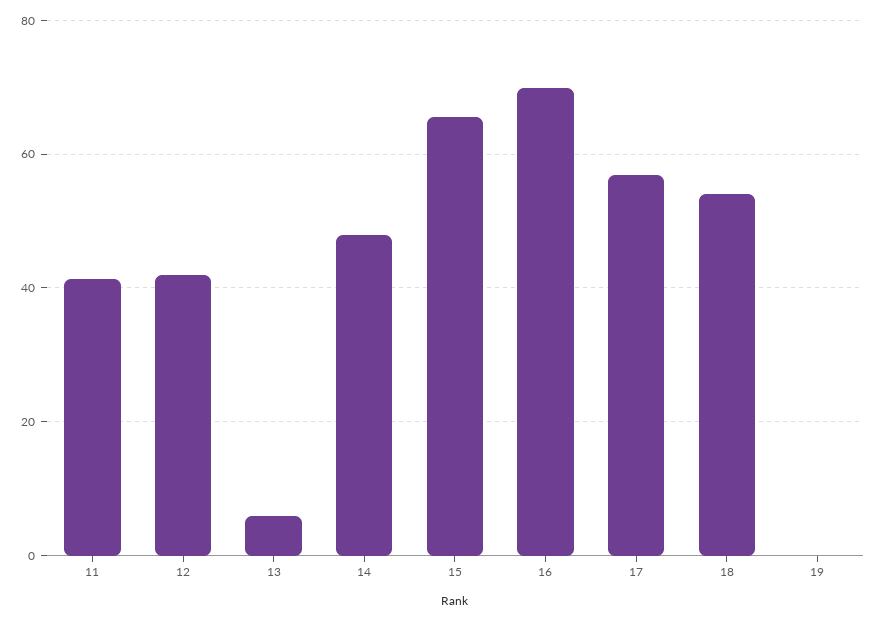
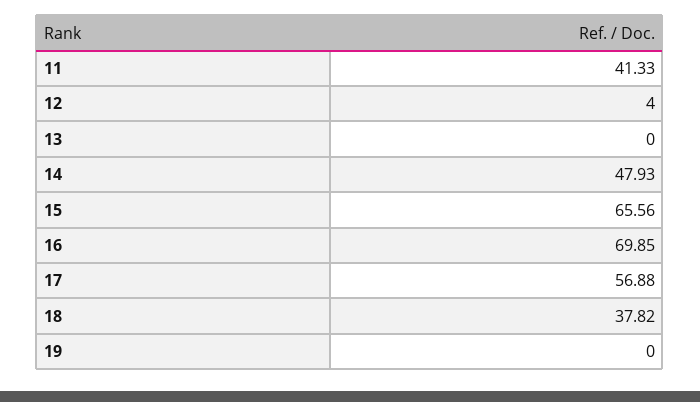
  {
    "11": 41.33,
-   "12": 42,
+   "12": 4,
-   "13": 6,
+   "13": 0,
    "14": 47.93,
    "15": 65.56,
    "16": 69.85,
    "17": 56.88,
-   "18": 54,
+   "18": 37.82,
    "19": 0
  }

